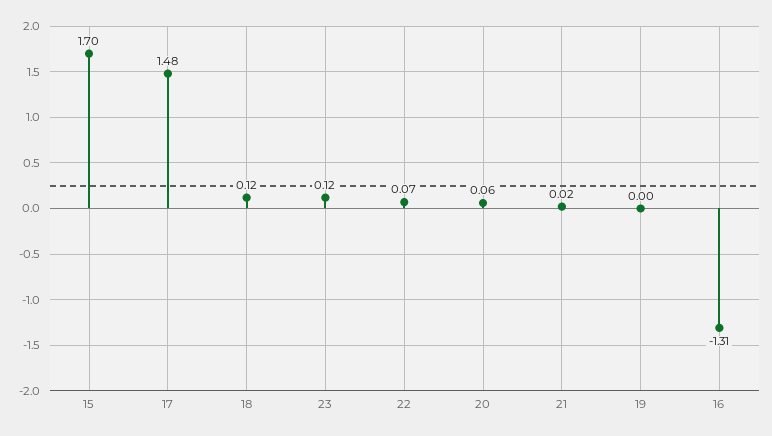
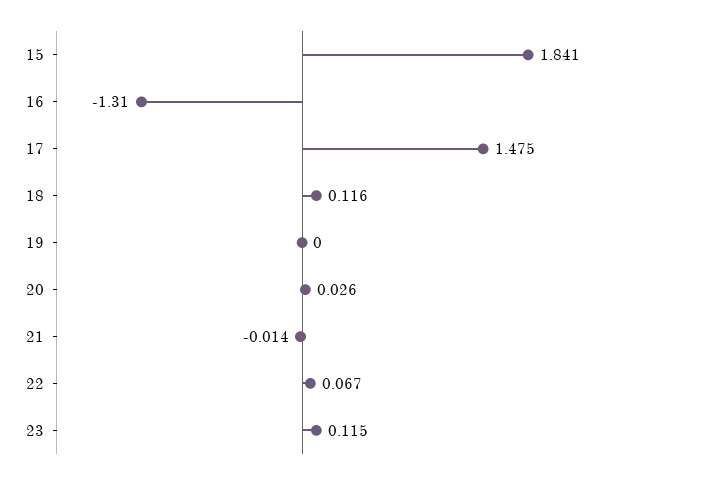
  {
-   "15": 1.7,
+   "15": 1.841,
    "17": 1.475,
    "18": 0.116,
    "23": 0.115,
    "22": 0.067,
-   "20": 0.06,
+   "20": 0.026,
-   "21": 0.02,
+   "21": -0.014,
    "19": 0,
    "16": -1.31
  }

